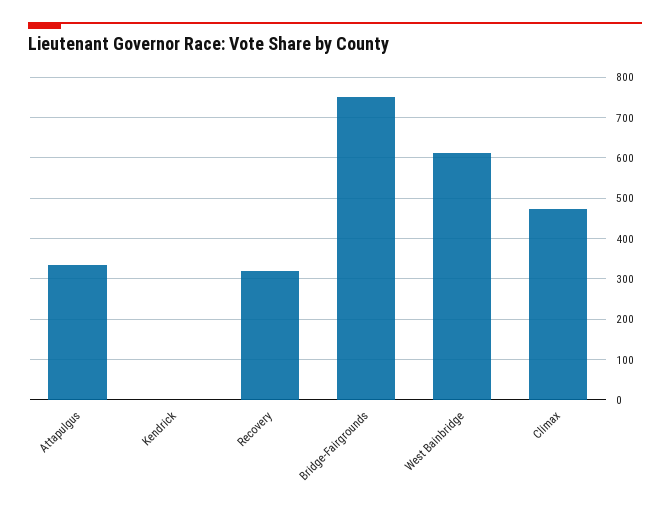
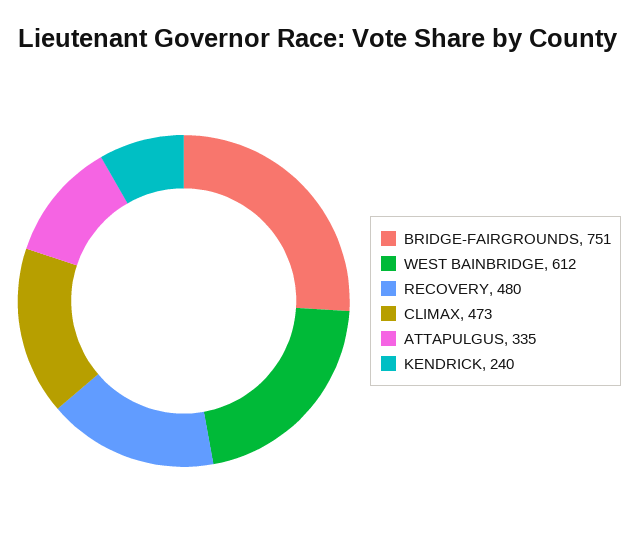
  {
    "Attapulgus": 335,
-   "Kendrick": 0,
+   "Kendrick": 240,
-   "Recovery": 320,
+   "Recovery": 480,
    "Bridge-Fairgrounds": 751,
    "West Bainbridge": 612,
    "Climax": 473
  }

